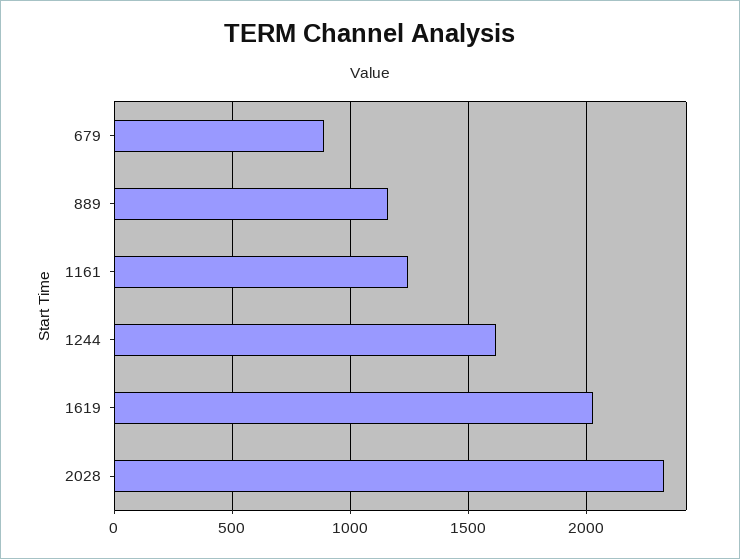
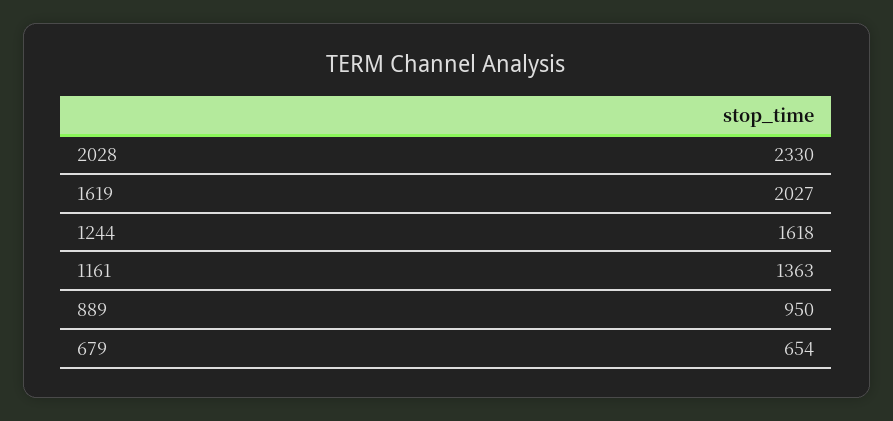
  {
-   "679": 900,
+   "679": 654,
-   "889": 1150,
+   "889": 950,
-   "1161": 1250,
+   "1161": 1363,
    "1244": 1618,
    "1619": 2027,
    "2028": 2330
  }

